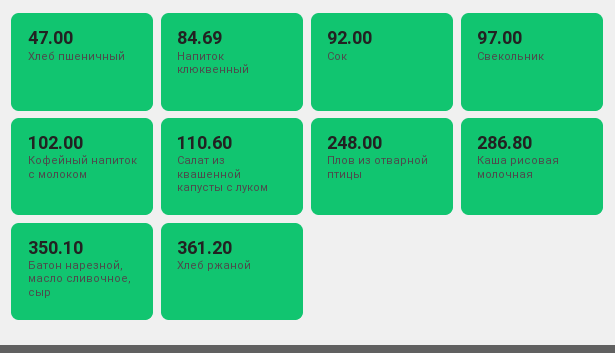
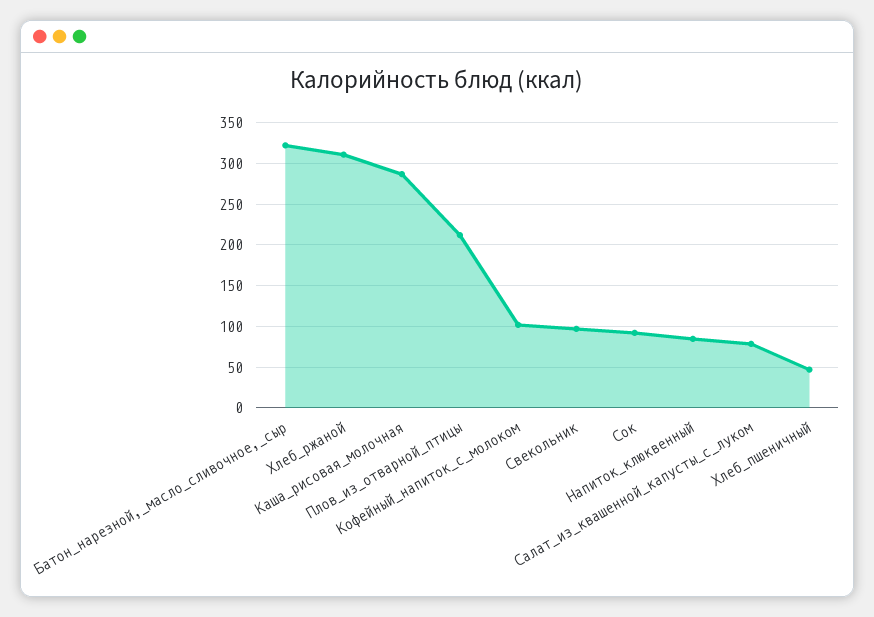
  {
    "Хлеб пшеничный": 47,
    "Напиток клюквенный": 84.69,
    "Сок": 92,
    "Свекольник": 97,
    "Кофейный напиток с молоком": 102,
-   "Салат из квашенной капусты с луком": 110.6,
+   "Салат из квашенной капусты с луком": 80,
-   "Плов из отварной птицы": 248,
+   "Плов из отварной птицы": 210,
    "Каша рисовая молочная": 286.8,
-   "Батон нарезной, масло сливочное, сыр": 350.1,
+   "Батон нарезной, масло сливочное, сыр": 320,
-   "Хлеб ржаной": 361.2
+   "Хлеб ржаной": 310
  }

